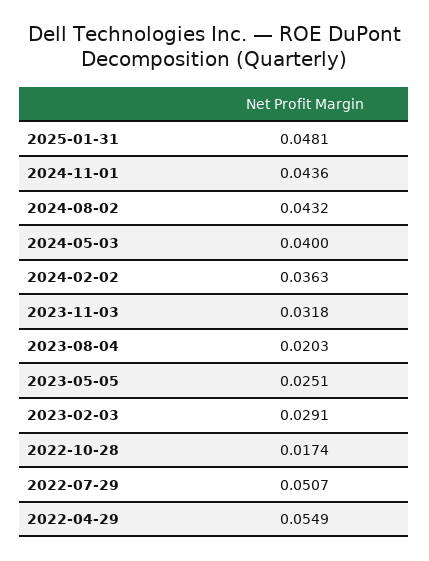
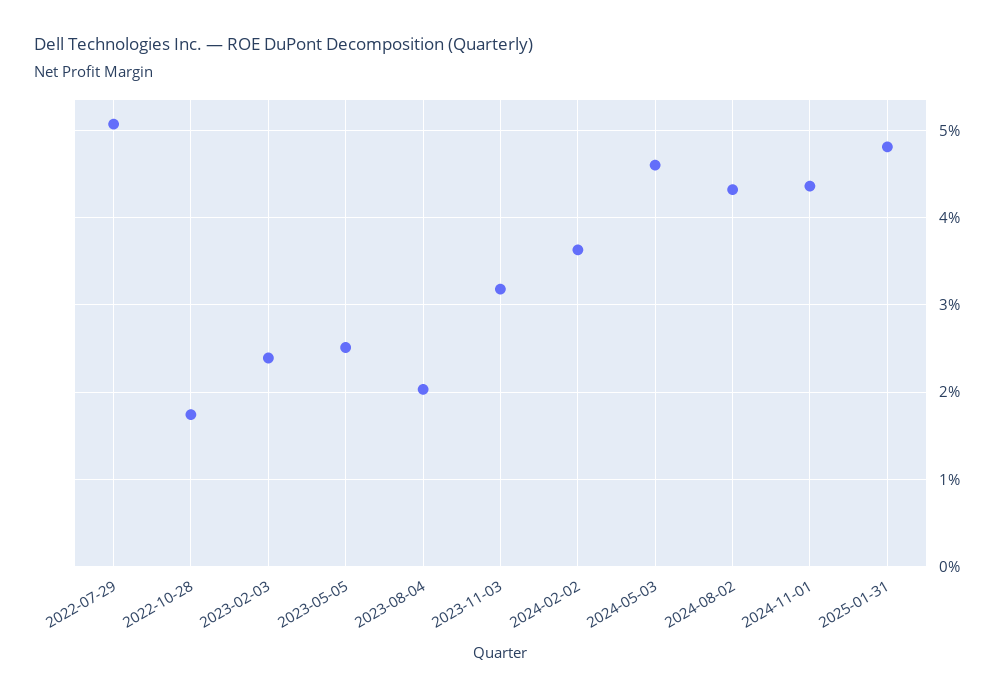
  {
    "2025-01-31": 0.0481,
    "2024-11-01": 0.0436,
    "2024-08-02": 0.0432,
-   "2024-05-03": 0.04,
+   "2024-05-03": 0.046,
    "2024-02-02": 0.0363,
    "2023-11-03": 0.0318,
    "2023-08-04": 0.0203,
    "2023-05-05": 0.0251,
-   "2023-02-03": 0.0291,
+   "2023-02-03": 0.024,
    "2022-10-28": 0.0174,
-   "2022-07-29": 0.0507,
+   "2022-07-29": 0.0507
-   "2022-04-29": 0.0549
  }

